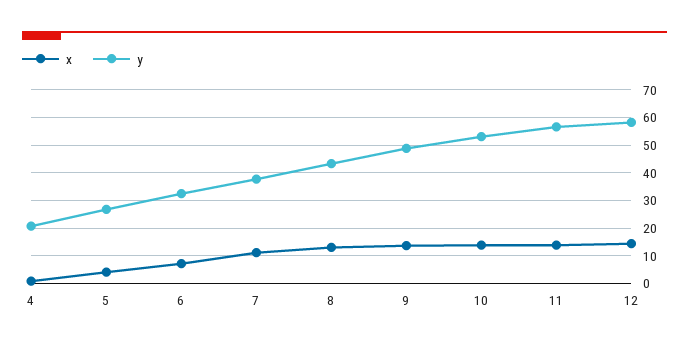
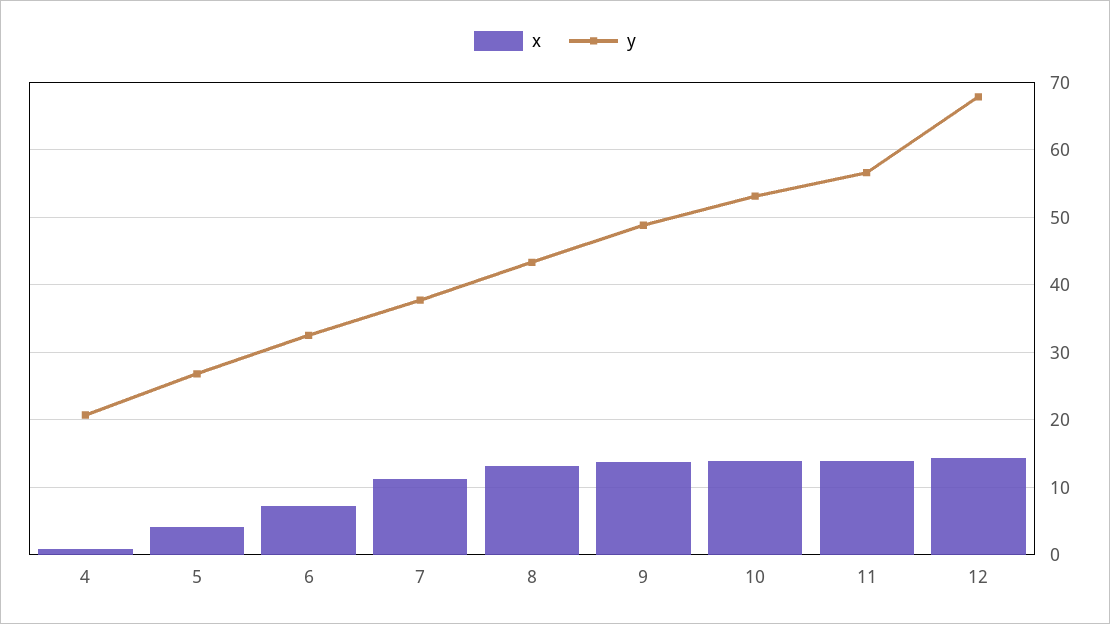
  {
    "x": {
      "4": 1,
      "5": 4,
      "6": 7,
      "7": 11,
      "8": 13,
      "9": 14,
      "10": 14,
      "11": 14,
      "12": 14
    },
    "y": {
      "4": 21,
      "5": 27,
      "6": 33,
      "7": 38,
      "8": 43,
      "9": 49,
      "10": 53,
      "11": 57,
-     "12": 57.5
+     "12": 68
    }
  }

